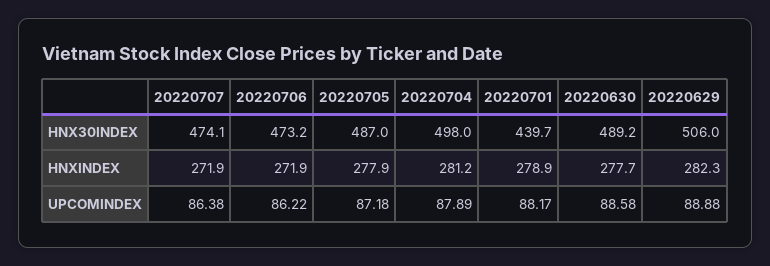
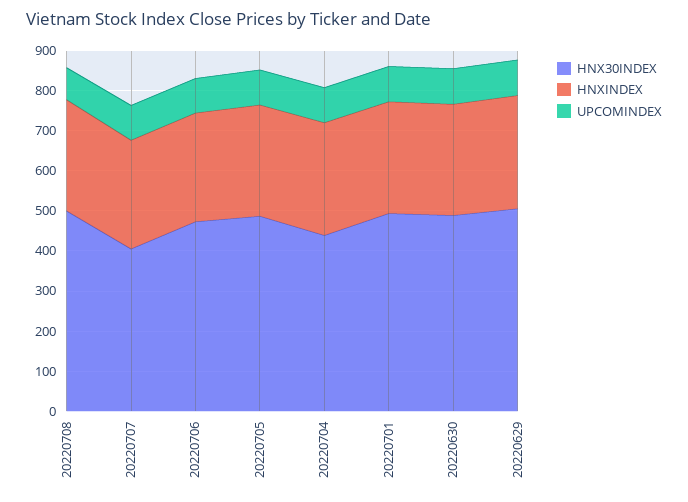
  {
    "HNX30INDEX": {
-     "20220707": 474.1,
+     "20220707": 400,
      "20220706": 473.2,
      "20220705": 487,
-     "20220704": 498,
+     "20220704": 440,
-     "20220701": 439.7,
+     "20220701": 500,
      "20220630": 489.2,
-     "20220629": 506
+     "20220629": 506,
+     "20220708": 500
    },
    "HNXINDEX": {
      "20220707": 271.9,
      "20220706": 271.9,
      "20220705": 277.9,
      "20220704": 281.2,
      "20220701": 278.9,
      "20220630": 277.7,
-     "20220629": 282.3
+     "20220629": 282.3,
+     "20220708": 280
    },
    "UPCOMINDEX": {
      "20220707": 86.38,
      "20220706": 86.22,
      "20220705": 87.18,
      "20220704": 87.89,
      "20220701": 88.17,
      "20220630": 88.58,
-     "20220629": 88.88
+     "20220629": 88.88,
+     "20220708": 80
    }
  }

